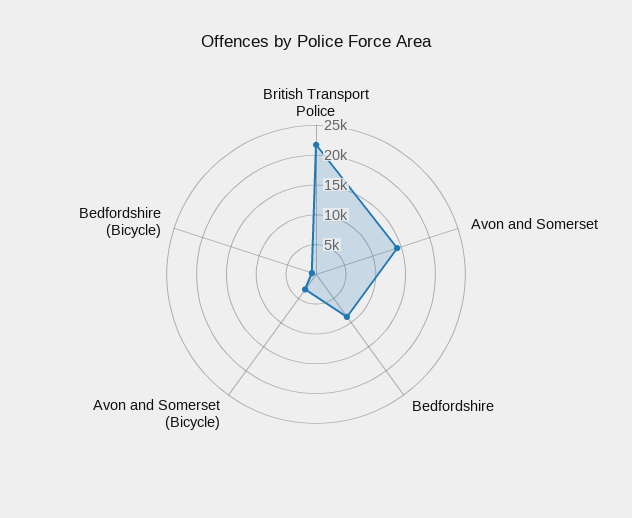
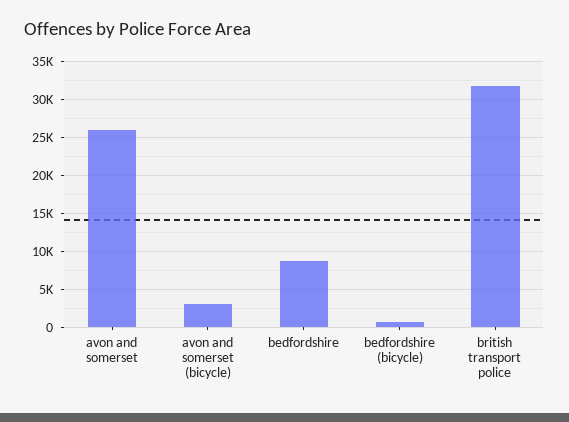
  {
-   "British Transport Police": 22500,
+   "British Transport Police": 32000,
-   "Avon and Somerset": 15000,
+   "Avon and Somerset": 26000,
    "Bedfordshire": 9000,
    "Avon and Somerset (Bicycle)": 3000,
    "Bedfordshire (Bicycle)": 1000
  }

